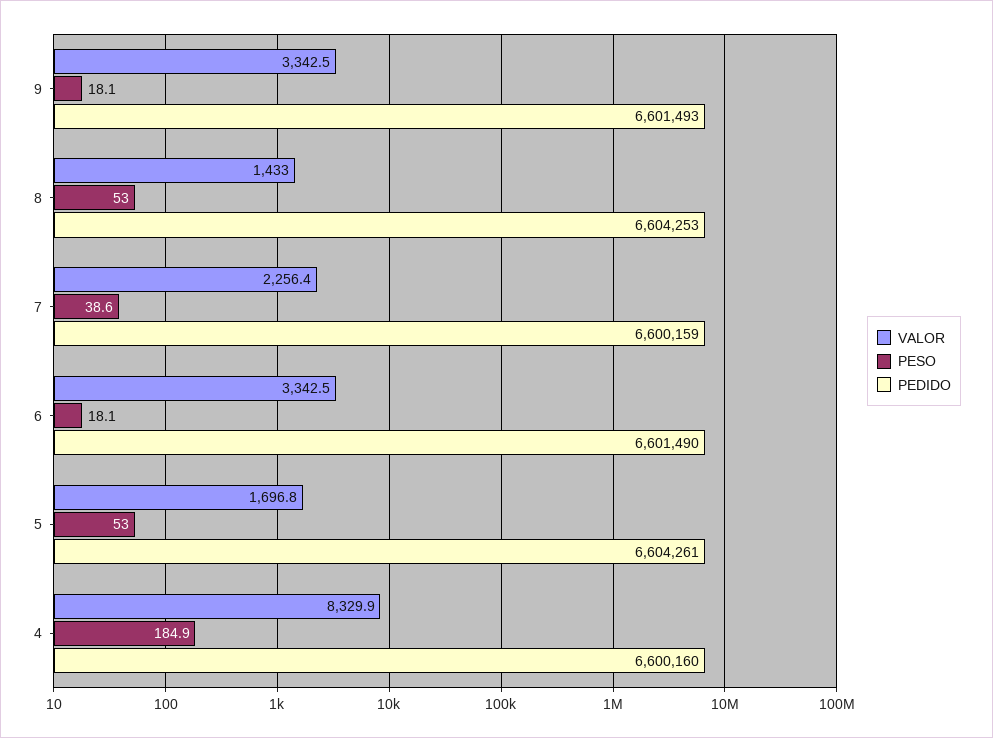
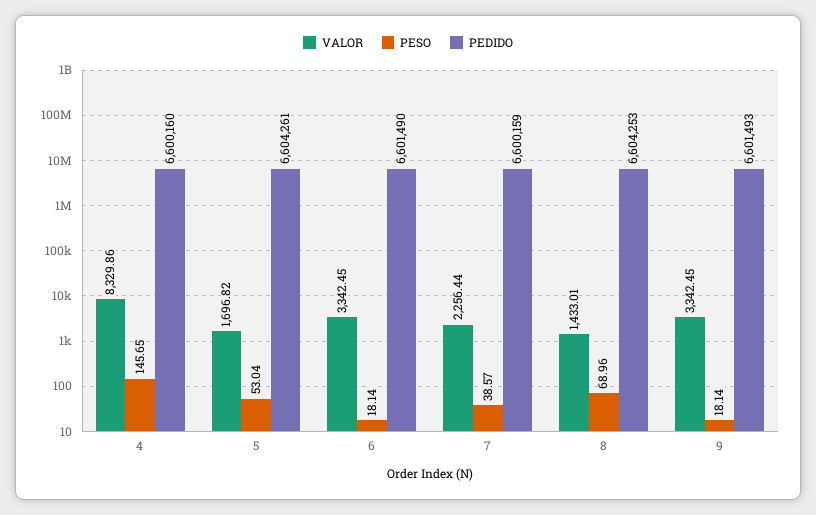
  {
    "VALOR": {
      "9": 3342.45,
      "8": 1433.01,
      "7": 2256.44,
      "6": 3342.45,
      "5": 1696.82,
      "4": 8329.86
    },
    "PESO": {
      "9": 18.14,
-     "8": 53,
+     "8": 68.96,
      "7": 38.57,
      "6": 18.14,
      "5": 53.04,
-     "4": 184.9
+     "4": 145.65
    },
    "PEDIDO": {
      "9": 6601493,
      "8": 6604253,
      "7": 6600159,
      "6": 6601490,
      "5": 6604261,
      "4": 6600160
    }
  }

